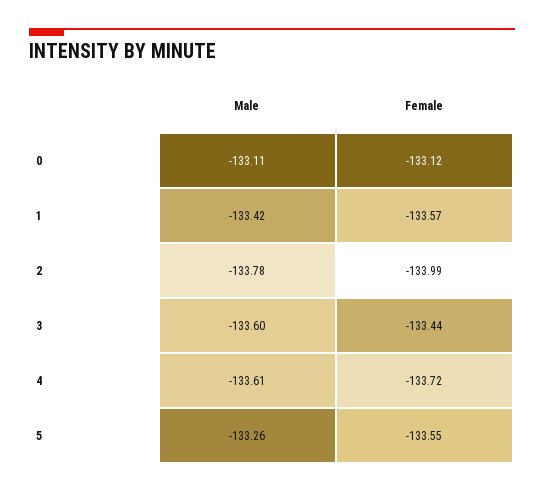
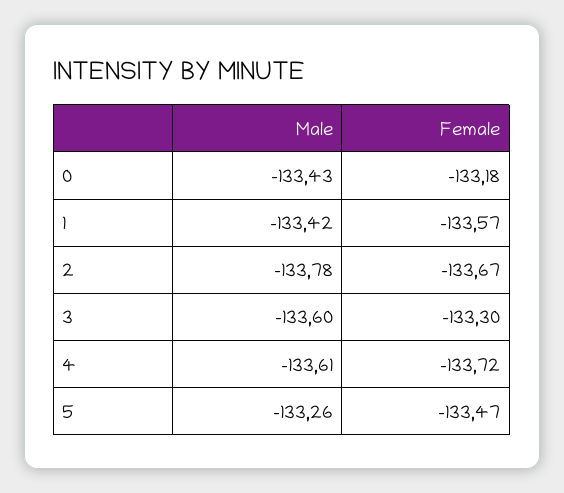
  {
    "Male": {
-     "0": -133.11,
+     "0": -133.43,
      "1": -133.42,
      "2": -133.78,
      "3": -133.6,
      "4": -133.61,
      "5": -133.26
    },
    "Female": {
-     "0": -133.12,
+     "0": -133.18,
      "1": -133.57,
-     "2": -133.99,
+     "2": -133.67,
-     "3": -133.44,
+     "3": -133.3,
      "4": -133.72,
-     "5": -133.55
+     "5": -133.47
    }
  }

